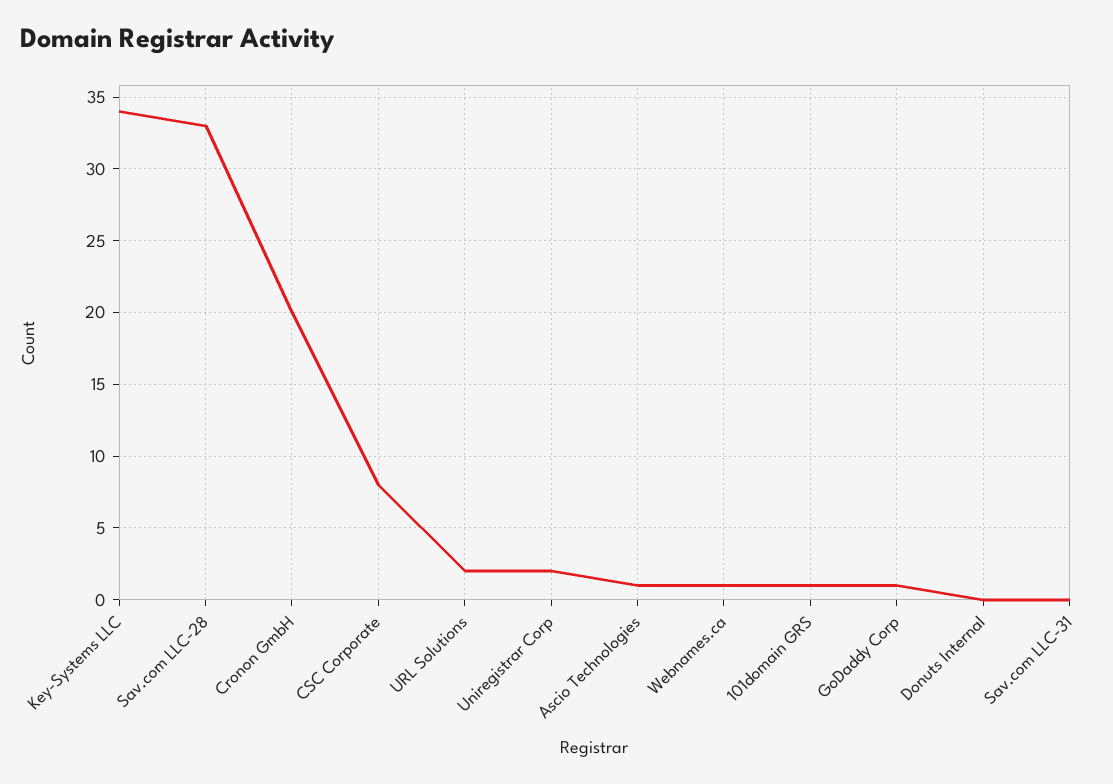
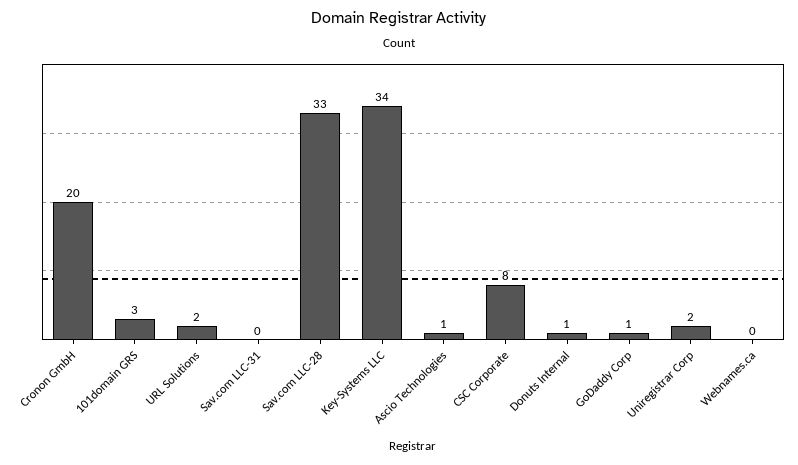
  {
    "Key-Systems LLC": 34,
    "Sav.com LLC-28": 33,
    "Cronon GmbH": 20,
    "CSC Corporate": 8,
    "URL Solutions": 2,
    "Uniregistrar Corp": 2,
    "Ascio Technologies": 1,
-   "Webnames.ca": 1,
+   "Webnames.ca": 0,
-   "101domain GRS": 1,
+   "101domain GRS": 3,
    "GoDaddy Corp": 1,
-   "Donuts Internal": 0,
+   "Donuts Internal": 1,
    "Sav.com LLC-31": 0
  }

